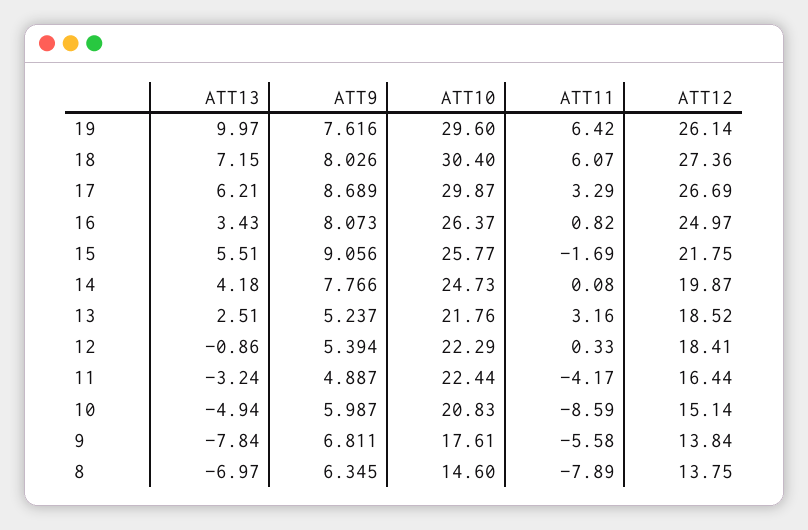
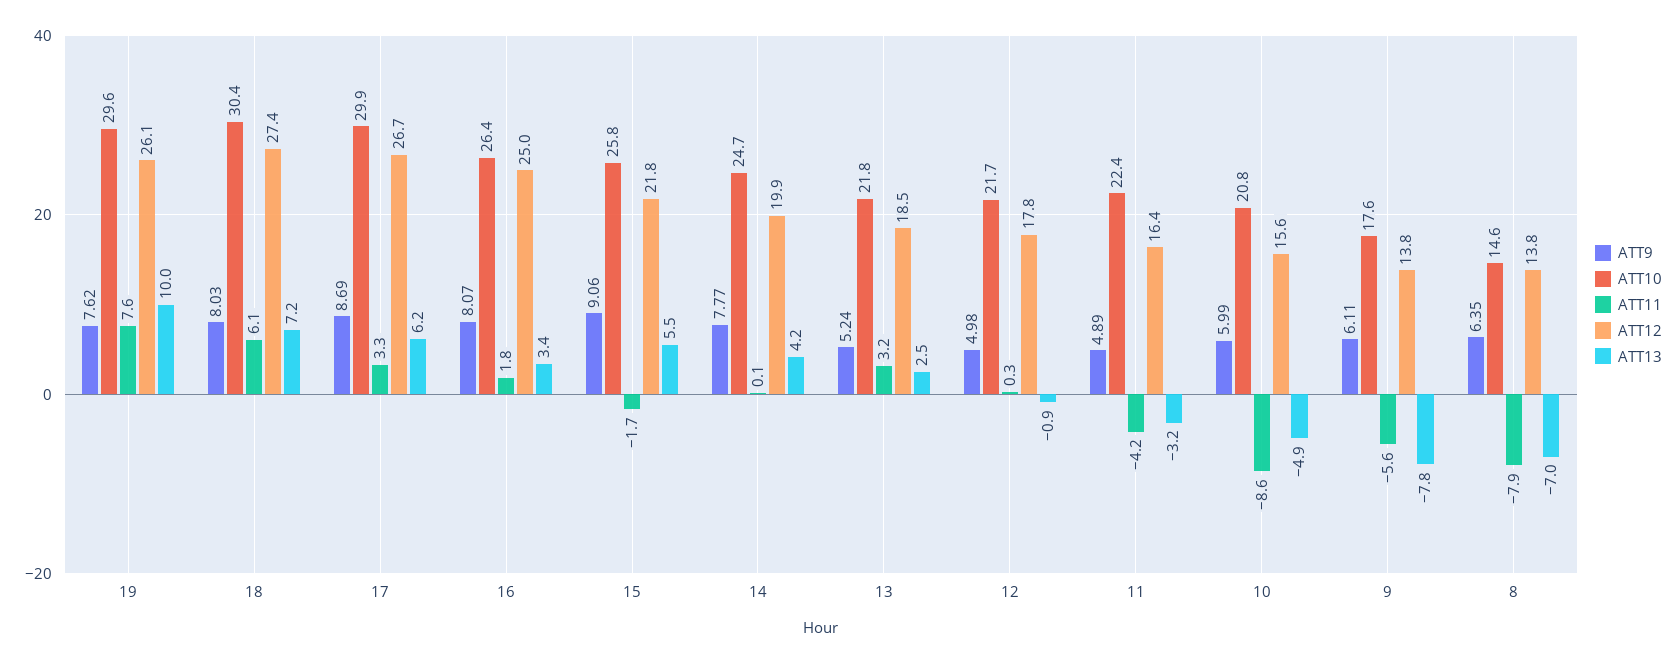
  {
    "ATT13": {
      "19": 9.97,
      "18": 7.15,
      "17": 6.21,
      "16": 3.43,
      "15": 5.51,
      "14": 4.18,
      "13": 2.51,
      "12": -0.86,
      "11": -3.24,
      "10": -4.94,
      "9": -7.84,
      "8": -6.97
    },
    "ATT9": {
      "19": 7.616,
      "18": 8.026,
      "17": 8.689,
      "16": 8.073,
      "15": 9.056,
      "14": 7.766,
      "13": 5.237,
-     "12": 5.394,
+     "12": 4.98,
      "11": 4.887,
      "10": 5.987,
-     "9": 6.811,
+     "9": 6.11,
      "8": 6.345
    },
    "ATT10": {
      "19": 29.6,
      "18": 30.4,
      "17": 29.87,
      "16": 26.37,
      "15": 25.77,
      "14": 24.73,
      "13": 21.76,
-     "12": 22.29,
+     "12": 21.7,
      "11": 22.44,
      "10": 20.83,
      "9": 17.61,
      "8": 14.6
    },
    "ATT11": {
-     "19": 6.42,
+     "19": 7.6,
      "18": 6.07,
      "17": 3.29,
-     "16": 0.82,
+     "16": 1.8,
      "15": -1.69,
      "14": 0.08,
      "13": 3.16,
      "12": 0.33,
      "11": -4.17,
      "10": -8.59,
      "9": -5.58,
      "8": -7.89
    },
    "ATT12": {
      "19": 26.14,
      "18": 27.36,
      "17": 26.69,
      "16": 24.97,
      "15": 21.75,
      "14": 19.87,
      "13": 18.52,
-     "12": 18.41,
+     "12": 17.8,
      "11": 16.44,
-     "10": 15.14,
+     "10": 15.6,
      "9": 13.84,
      "8": 13.75
    }
  }

